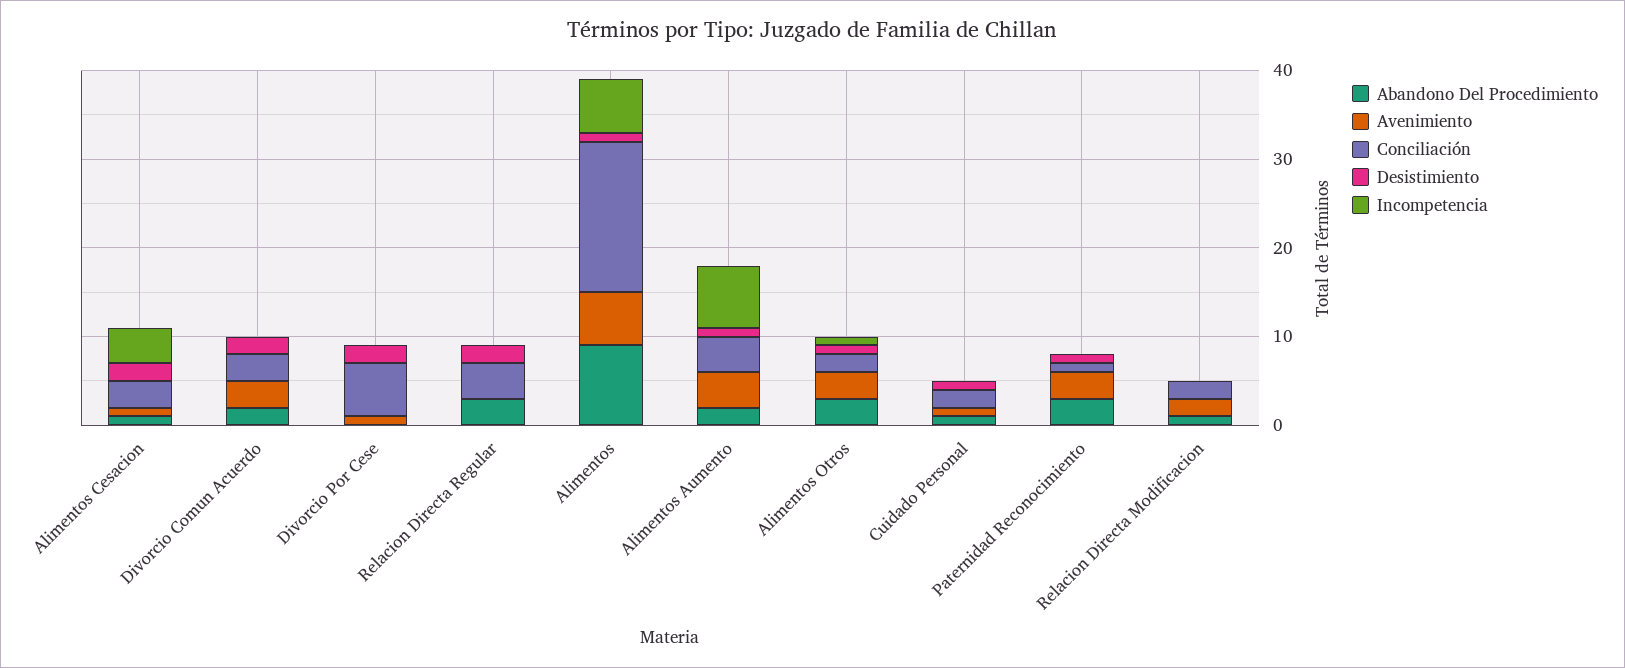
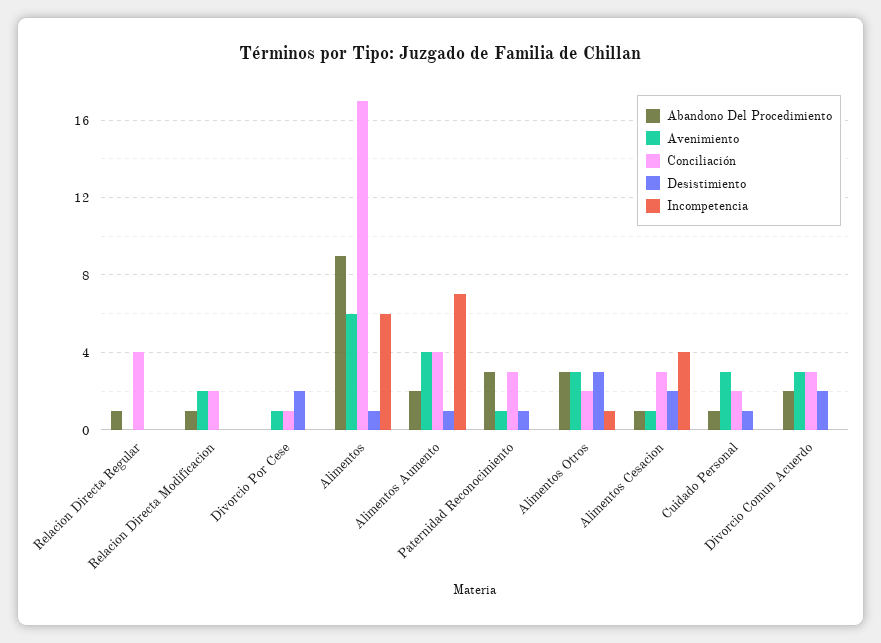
  {
    "Abandono Del Procedimiento": {
      "Alimentos Cesacion": 1,
      "Divorcio Comun Acuerdo": 2,
      "Divorcio Por Cese": 0,
-     "Relacion Directa Regular": 3,
+     "Relacion Directa Regular": 1,
      "Alimentos": 9,
      "Alimentos Aumento": 2,
      "Alimentos Otros": 3,
      "Cuidado Personal": 1,
      "Paternidad Reconocimiento": 3,
      "Relacion Directa Modificacion": 1
    },
    "Avenimiento": {
      "Alimentos Cesacion": 1,
      "Divorcio Comun Acuerdo": 3,
      "Divorcio Por Cese": 1,
      "Relacion Directa Regular": 0,
      "Alimentos": 6,
      "Alimentos Aumento": 4,
      "Alimentos Otros": 3,
-     "Cuidado Personal": 1,
+     "Cuidado Personal": 3,
-     "Paternidad Reconocimiento": 3,
+     "Paternidad Reconocimiento": 1,
      "Relacion Directa Modificacion": 2
    },
    "Conciliación": {
      "Alimentos Cesacion": 3,
      "Divorcio Comun Acuerdo": 3,
-     "Divorcio Por Cese": 6,
+     "Divorcio Por Cese": 1,
      "Relacion Directa Regular": 4,
      "Alimentos": 17,
      "Alimentos Aumento": 4,
      "Alimentos Otros": 2,
      "Cuidado Personal": 2,
-     "Paternidad Reconocimiento": 1,
+     "Paternidad Reconocimiento": 3,
      "Relacion Directa Modificacion": 2
    },
    "Desistimiento": {
      "Alimentos Cesacion": 2,
      "Divorcio Comun Acuerdo": 2,
      "Divorcio Por Cese": 2,
-     "Relacion Directa Regular": 2,
+     "Relacion Directa Regular": 0,
      "Alimentos": 1,
      "Alimentos Aumento": 1,
-     "Alimentos Otros": 1,
+     "Alimentos Otros": 3,
      "Cuidado Personal": 1,
      "Paternidad Reconocimiento": 1,
      "Relacion Directa Modificacion": 0
    },
    "Incompetencia": {
      "Alimentos Cesacion": 4,
      "Divorcio Comun Acuerdo": 0,
      "Divorcio Por Cese": 0,
      "Relacion Directa Regular": 0,
      "Alimentos": 6,
      "Alimentos Aumento": 7,
      "Alimentos Otros": 1,
      "Cuidado Personal": 0,
      "Paternidad Reconocimiento": 0,
      "Relacion Directa Modificacion": 0
    }
  }

